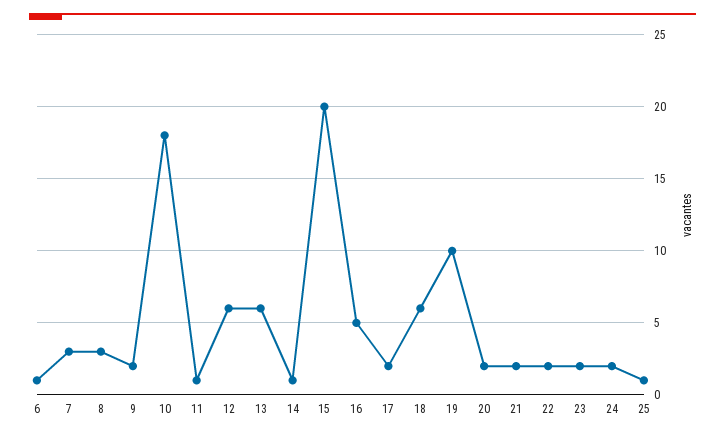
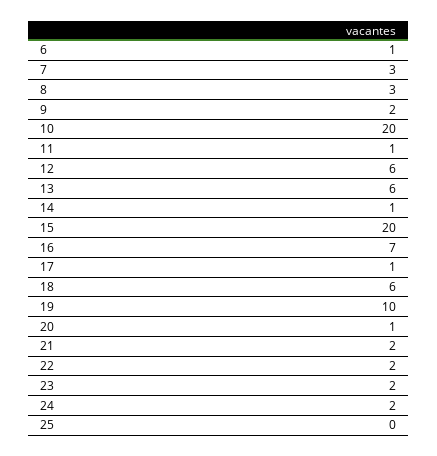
  {
    "6": 1,
    "7": 3,
    "8": 3,
    "9": 2,
-   "10": 18,
+   "10": 20,
    "11": 1,
    "12": 6,
    "13": 6,
    "14": 1,
    "15": 20,
-   "16": 5,
+   "16": 7,
-   "17": 2,
+   "17": 1,
    "18": 6,
    "19": 10,
-   "20": 2,
+   "20": 1,
    "21": 2,
    "22": 2,
    "23": 2,
    "24": 2,
-   "25": 1
+   "25": 0
  }

